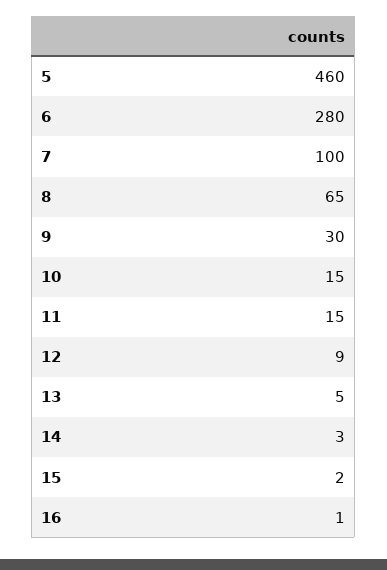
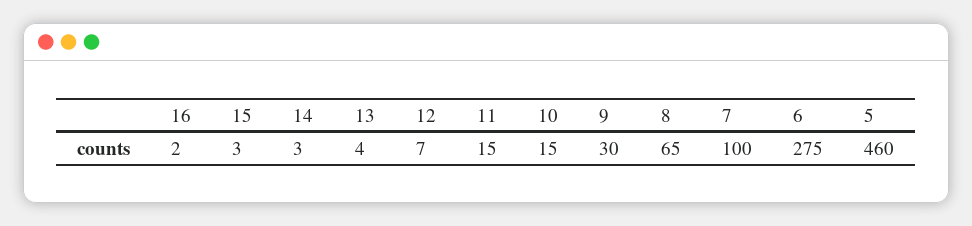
  {
    "5": 460,
-   "6": 280,
+   "6": 275,
    "7": 100,
    "8": 65,
    "9": 30,
    "10": 15,
    "11": 15,
-   "12": 9,
+   "12": 7,
-   "13": 5,
+   "13": 4,
    "14": 3,
-   "15": 2,
+   "15": 3,
-   "16": 1
+   "16": 2
  }

